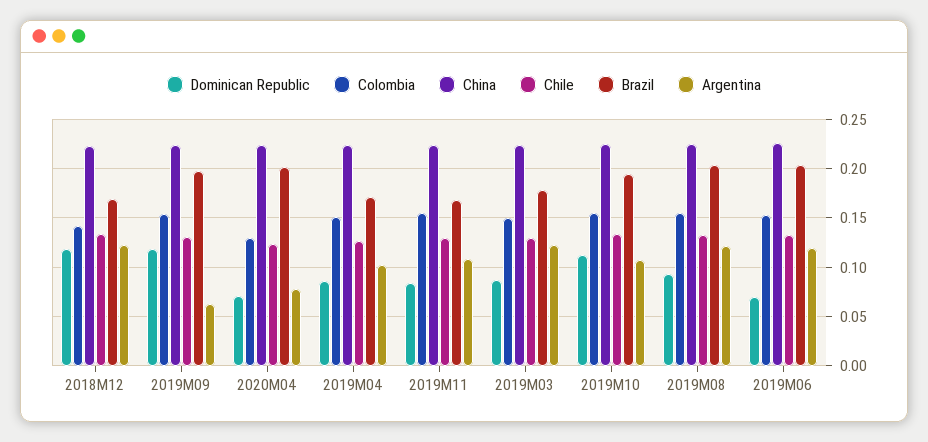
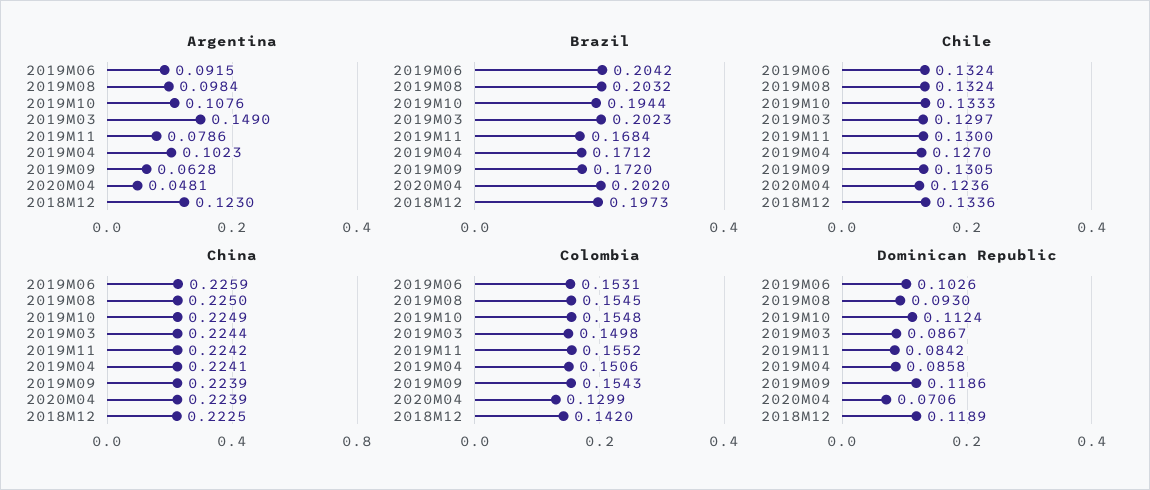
  {
    "Dominican Republic": {
      "2018M12": 0.1189,
      "2019M09": 0.1186,
      "2020M04": 0.0706,
      "2019M04": 0.0858,
      "2019M11": 0.0842,
      "2019M03": 0.0867,
      "2019M10": 0.1124,
      "2019M08": 0.093,
-     "2019M06": 0.07
+     "2019M06": 0.1026
    },
    "Colombia": {
      "2018M12": 0.142,
      "2019M09": 0.1543,
      "2020M04": 0.1299,
      "2019M04": 0.1506,
      "2019M11": 0.1552,
      "2019M03": 0.1498,
      "2019M10": 0.1548,
      "2019M08": 0.1545,
      "2019M06": 0.1531
    },
    "China": {
      "2018M12": 0.2225,
      "2019M09": 0.2239,
      "2020M04": 0.2239,
      "2019M04": 0.2241,
      "2019M11": 0.2242,
      "2019M03": 0.2244,
      "2019M10": 0.2249,
      "2019M08": 0.225,
      "2019M06": 0.2259
    },
    "Chile": {
      "2018M12": 0.1336,
      "2019M09": 0.1305,
      "2020M04": 0.1236,
      "2019M04": 0.127,
      "2019M11": 0.13,
      "2019M03": 0.1297,
      "2019M10": 0.1333,
      "2019M08": 0.1324,
      "2019M06": 0.1324
    },
    "Brazil": {
-     "2018M12": 0.17,
+     "2018M12": 0.1973,
-     "2019M09": 0.2,
+     "2019M09": 0.172,
      "2020M04": 0.202,
      "2019M04": 0.1712,
      "2019M11": 0.1684,
-     "2019M03": 0.18,
+     "2019M03": 0.2023,
      "2019M10": 0.1944,
      "2019M08": 0.2032,
      "2019M06": 0.2042
    },
    "Argentina": {
      "2018M12": 0.123,
      "2019M09": 0.0628,
-     "2020M04": 0.08,
+     "2020M04": 0.0481,
      "2019M04": 0.1023,
-     "2019M11": 0.11,
+     "2019M11": 0.0786,
-     "2019M03": 0.12,
+     "2019M03": 0.149,
      "2019M10": 0.1076,
-     "2019M08": 0.12,
+     "2019M08": 0.0984,
-     "2019M06": 0.12
+     "2019M06": 0.0915
    }
  }

